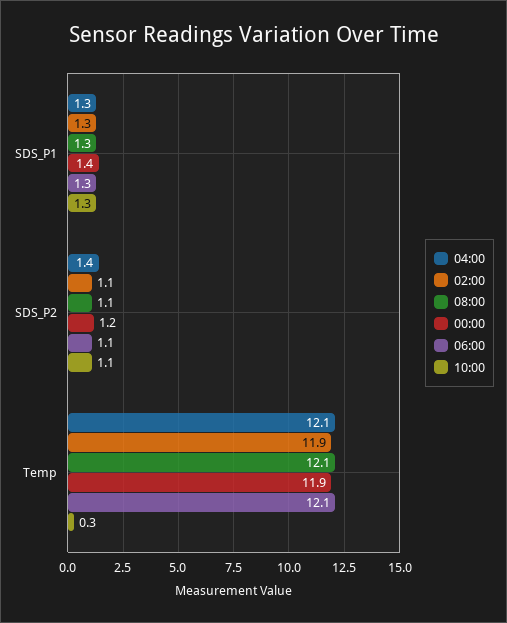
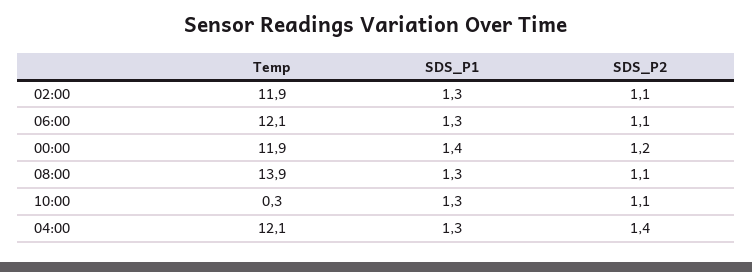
  {
    "04:00": {
      "SDS_P1": 1.3,
      "SDS_P2": 1.4,
      "Temp": 12.1
    },
    "02:00": {
      "SDS_P1": 1.3,
      "SDS_P2": 1.1,
      "Temp": 11.9
    },
    "08:00": {
      "SDS_P1": 1.3,
      "SDS_P2": 1.1,
-     "Temp": 12.1
+     "Temp": 13.9
    },
    "00:00": {
      "SDS_P1": 1.4,
      "SDS_P2": 1.2,
      "Temp": 11.9
    },
    "06:00": {
      "SDS_P1": 1.3,
      "SDS_P2": 1.1,
      "Temp": 12.1
    },
    "10:00": {
      "SDS_P1": 1.3,
      "SDS_P2": 1.1,
      "Temp": 0.3
    }
  }

